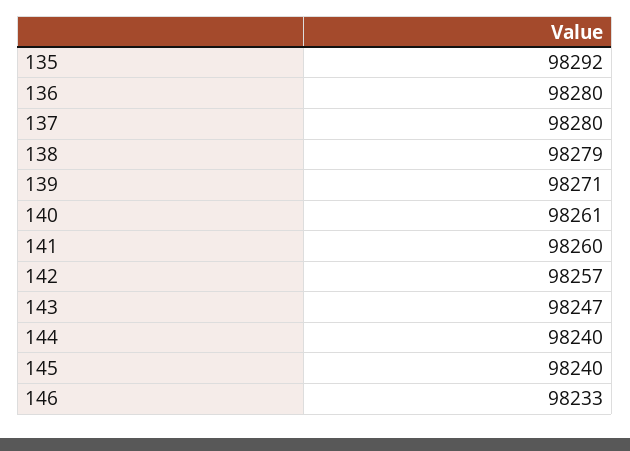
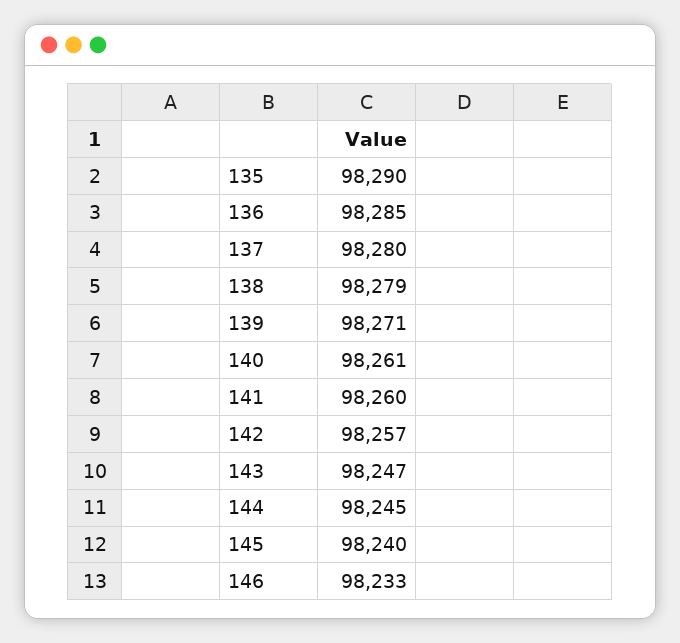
  {
-   "135": 98292,
+   "135": 98290,
-   "136": 98280,
+   "136": 98285,
    "137": 98280,
    "138": 98279,
    "139": 98271,
    "140": 98261,
    "141": 98260,
    "142": 98257,
    "143": 98247,
-   "144": 98240,
+   "144": 98245,
    "145": 98240,
    "146": 98233
  }

